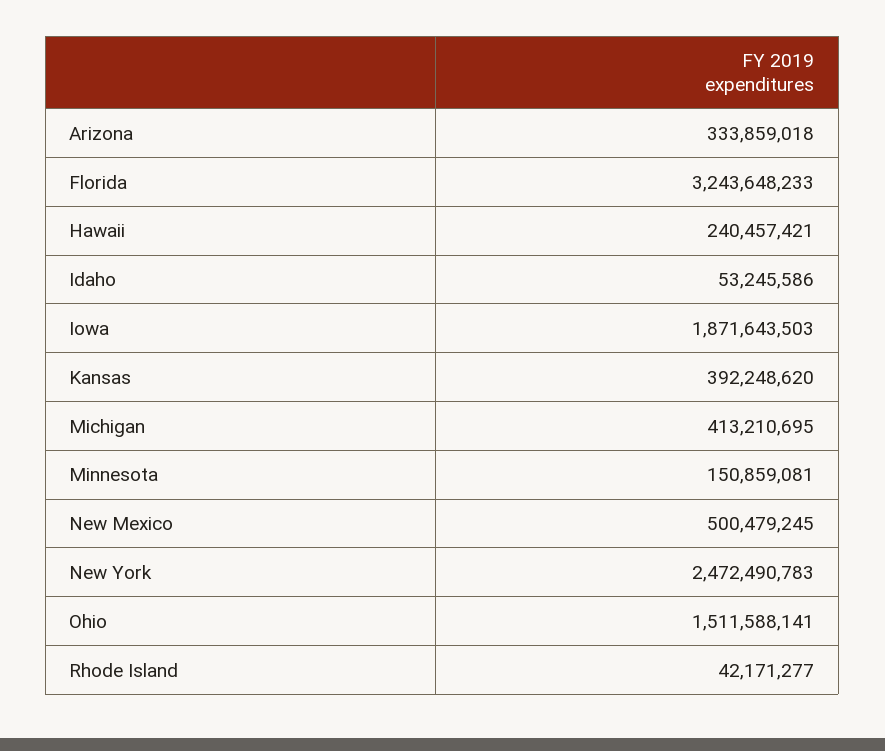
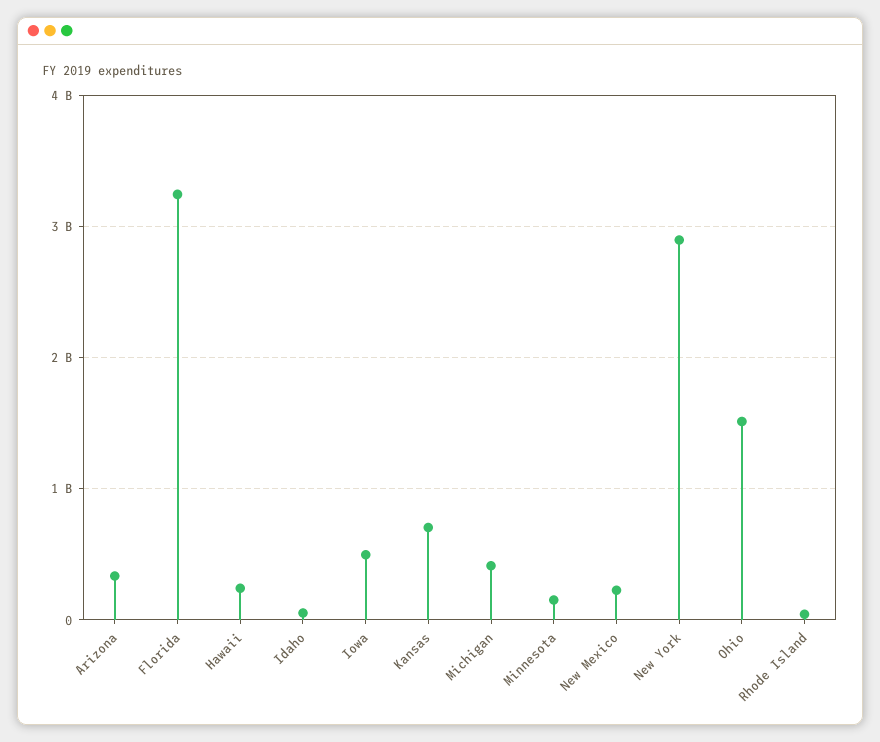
  {
    "Arizona": 333859018,
    "Florida": 3243648233,
    "Hawaii": 240457421,
    "Idaho": 53245586,
-   "Iowa": 1871643503,
+   "Iowa": 500000000,
-   "Kansas": 392248620,
+   "Kansas": 700000000,
    "Michigan": 413210695,
    "Minnesota": 150859081,
-   "New Mexico": 500479245,
+   "New Mexico": 200000000,
-   "New York": 2472490783,
+   "New York": 2900000000,
    "Ohio": 1511588141,
    "Rhode Island": 42171277
  }

